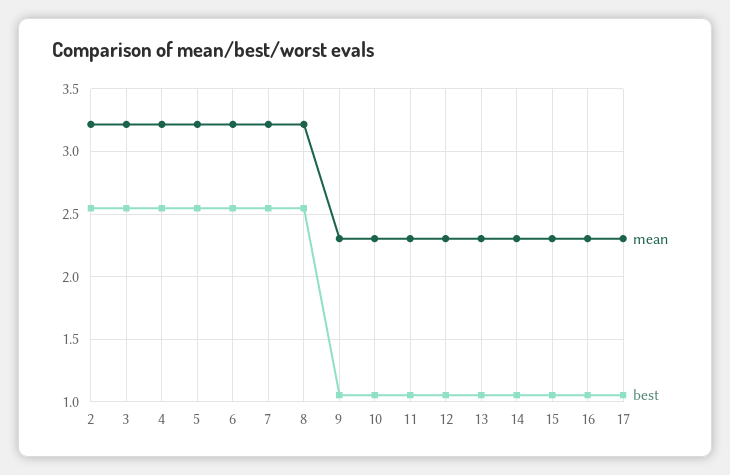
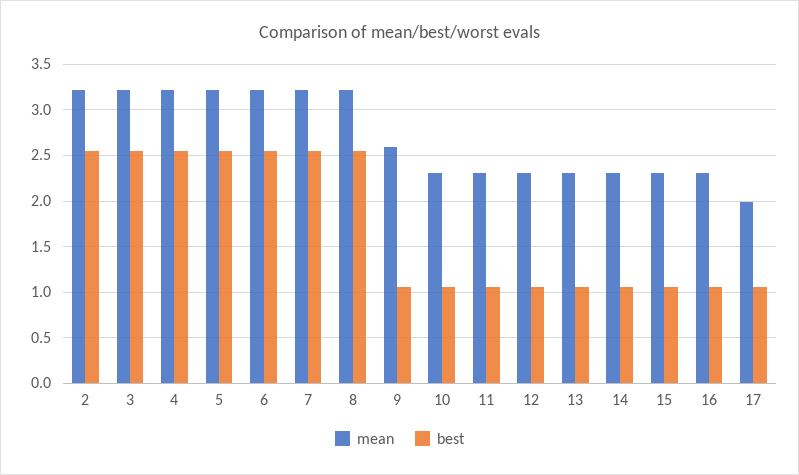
  {
    "mean": {
      "2": 3.2,
      "3": 3.2,
      "4": 3.2,
      "5": 3.2,
      "6": 3.2,
      "7": 3.2,
      "8": 3.2,
-     "9": 2.3,
+     "9": 2.6,
      "10": 2.3,
      "11": 2.3,
      "12": 2.3,
      "13": 2.3,
      "14": 2.3,
      "15": 2.3,
      "16": 2.3,
-     "17": 2.3
+     "17": 2
    },
    "best": {
      "2": 2.55,
      "3": 2.55,
      "4": 2.55,
      "5": 2.55,
      "6": 2.55,
      "7": 2.55,
      "8": 2.55,
      "9": 1.05,
      "10": 1.05,
      "11": 1.05,
      "12": 1.05,
      "13": 1.05,
      "14": 1.05,
      "15": 1.05,
      "16": 1.05,
      "17": 1.05
    }
  }

